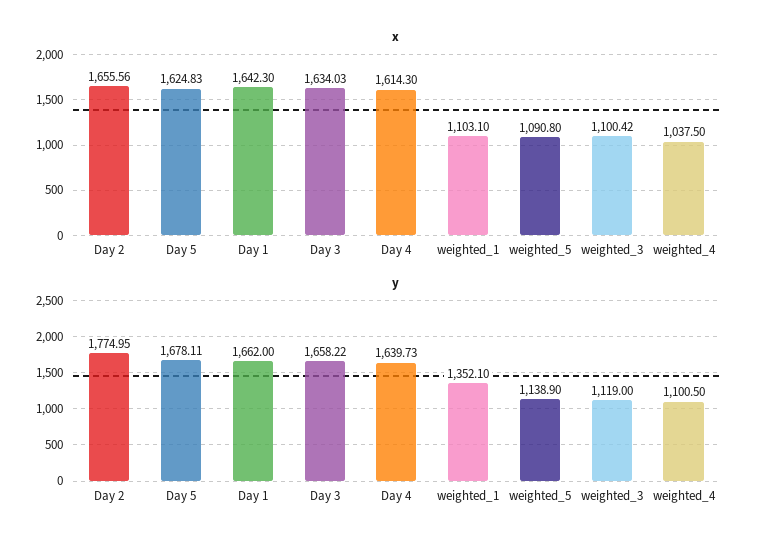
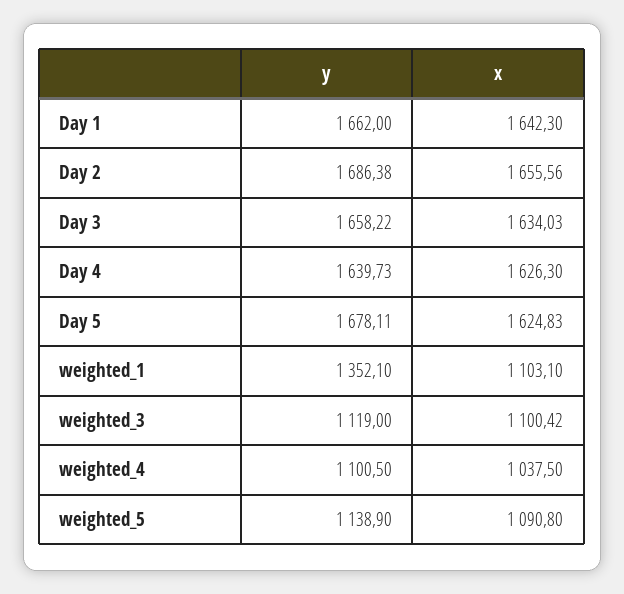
  {
    "x": {
      "Day 2": 1655.56,
      "Day 5": 1624.83,
      "Day 1": 1642.3,
      "Day 3": 1634.03,
-     "Day 4": 1614.3,
+     "Day 4": 1626.3,
      "weighted_1": 1103.1,
      "weighted_5": 1090.8,
      "weighted_3": 1100.42,
      "weighted_4": 1037.5
    },
    "y": {
-     "Day 2": 1774.95,
+     "Day 2": 1686.38,
      "Day 5": 1678.11,
      "Day 1": 1662,
      "Day 3": 1658.22,
      "Day 4": 1639.73,
      "weighted_1": 1352.1,
      "weighted_5": 1138.9,
      "weighted_3": 1119,
      "weighted_4": 1100.5
    }
  }

